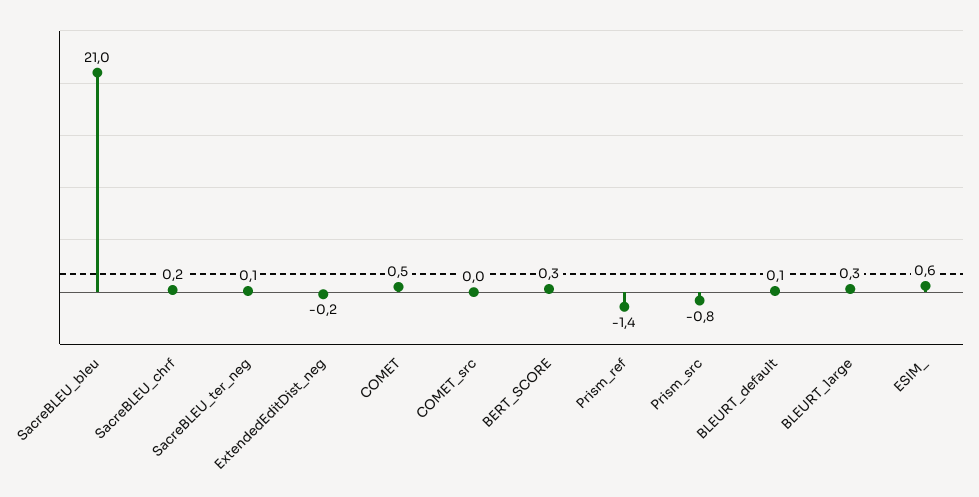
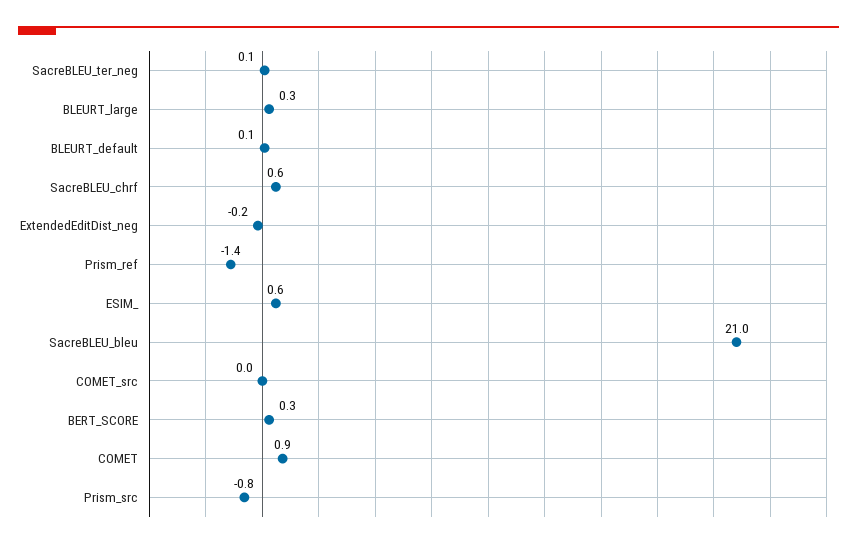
  {
    "SacreBLEU_bleu": 21,
-   "SacreBLEU_chrf": 0.2,
+   "SacreBLEU_chrf": 0.6,
    "SacreBLEU_ter_neg": 0.1,
    "ExtendedEditDist_neg": -0.2,
-   "COMET": 0.5,
+   "COMET": 0.9,
    "COMET_src": 0,
    "BERT_SCORE": 0.3,
    "Prism_ref": -1.4,
    "Prism_src": -0.8,
    "BLEURT_default": 0.1,
    "BLEURT_large": 0.3,
    "ESIM_": 0.6
  }

